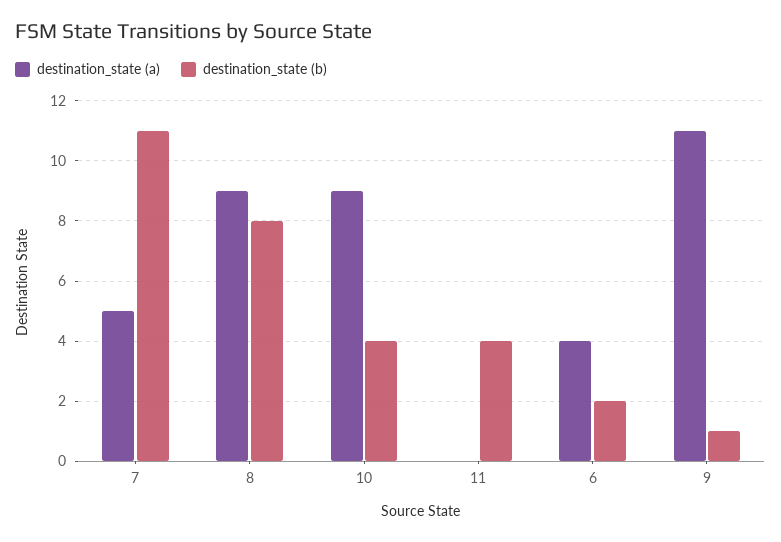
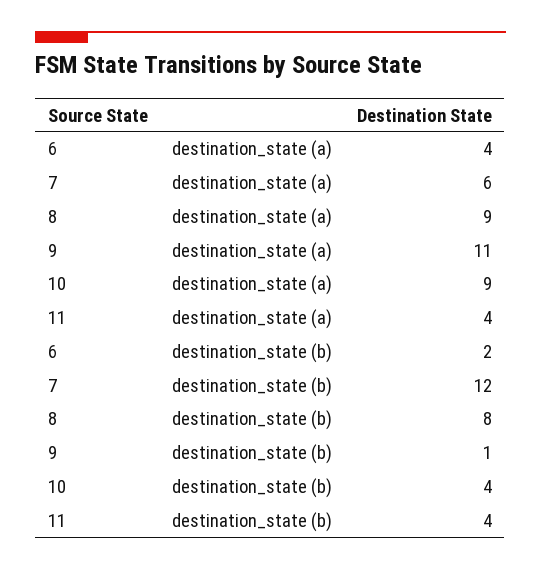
  {
    "destination_state (a)": {
-     "7": 5,
+     "7": 6,
      "8": 9,
      "10": 9,
-     "11": 0,
+     "11": 4,
      "6": 4,
      "9": 11
    },
    "destination_state (b)": {
-     "7": 11,
+     "7": 12,
      "8": 8,
      "10": 4,
      "11": 4,
      "6": 2,
      "9": 1
    }
  }

